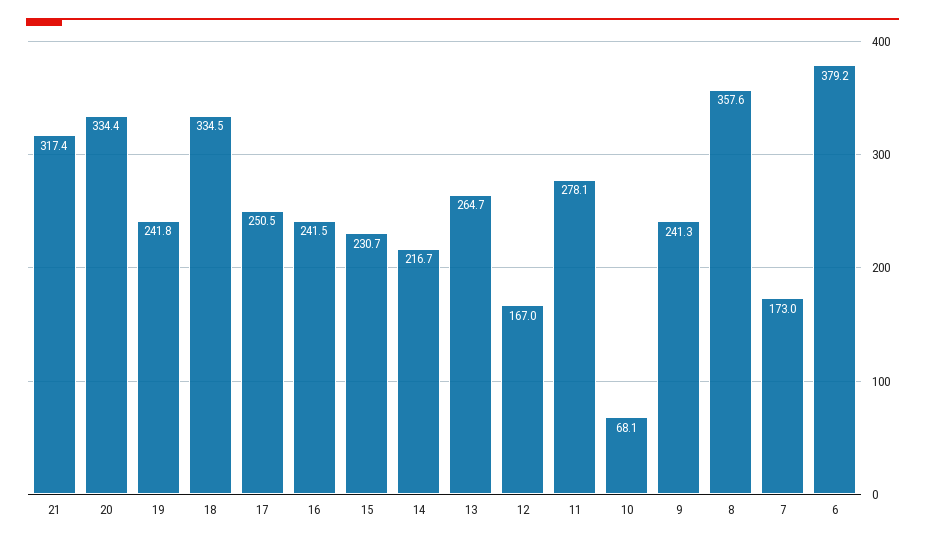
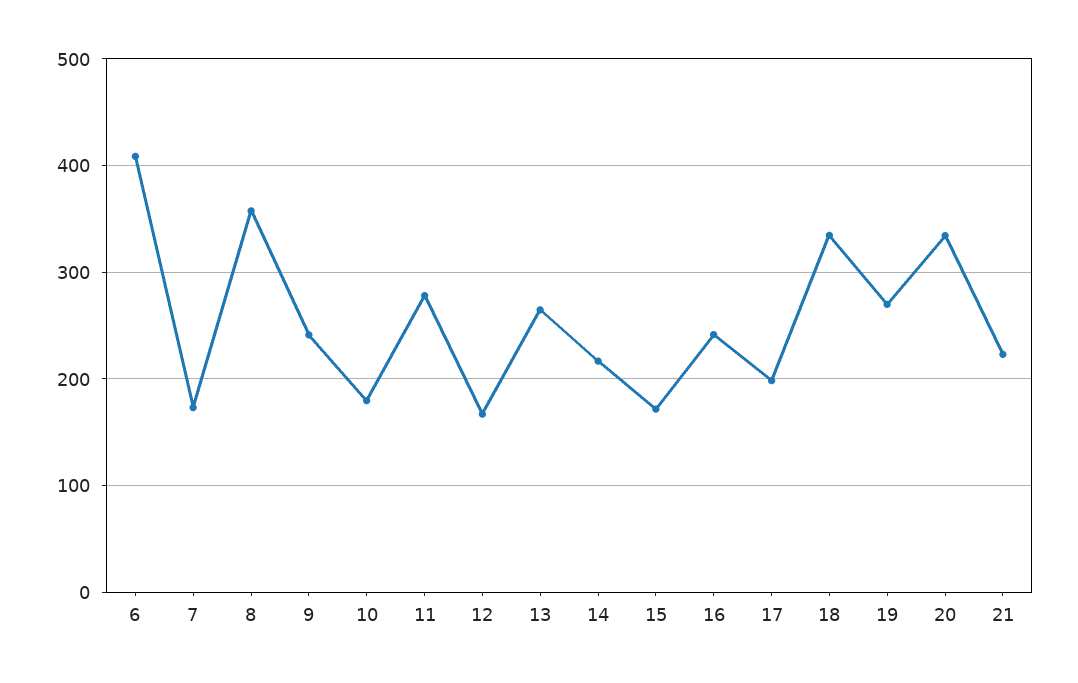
  {
-   "21": 317.4,
+   "21": 220,
    "20": 334.4,
-   "19": 241.8,
+   "19": 270,
    "18": 334.5,
-   "17": 250.5,
+   "17": 200,
    "16": 241.5,
-   "15": 230.7,
+   "15": 170,
    "14": 216.7,
    "13": 264.7,
    "12": 167,
    "11": 278.1,
-   "10": 68.1,
+   "10": 180,
    "9": 241.3,
    "8": 357.6,
    "7": 173,
-   "6": 379.2
+   "6": 410
  }

